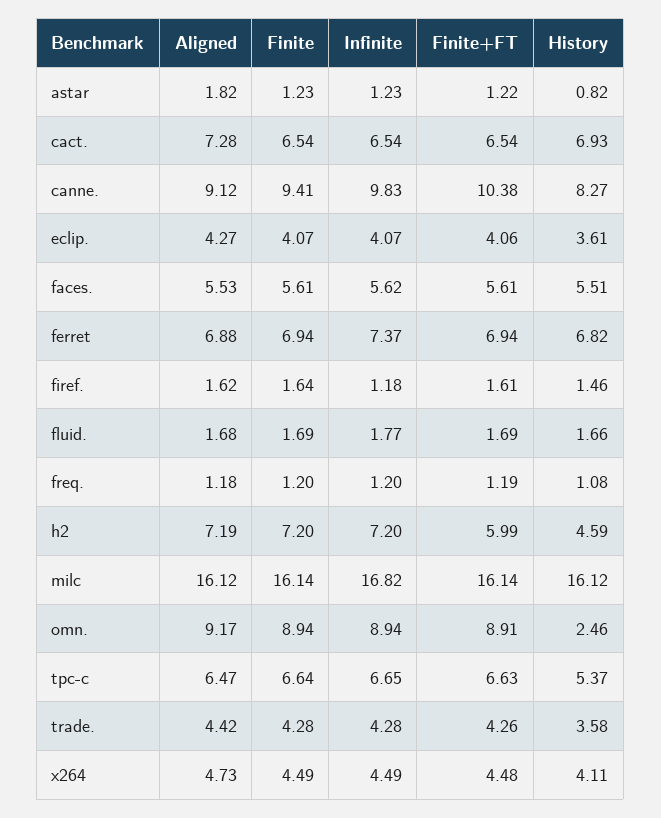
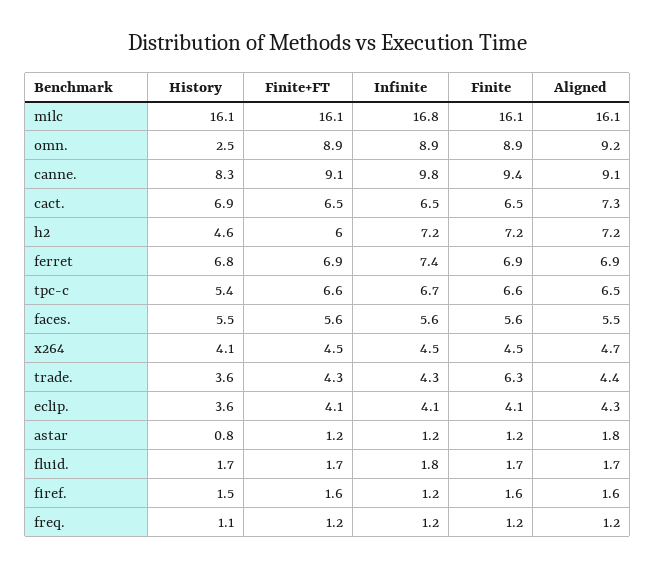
  {
    "Aligned": {
      "astar": 1.82,
      "cact.": 7.28,
      "canne.": 9.12,
      "eclip.": 4.27,
      "faces.": 5.53,
      "ferret": 6.88,
      "firef.": 1.62,
      "fluid.": 1.68,
      "freq.": 1.18,
      "h2": 7.19,
      "milc": 16.12,
      "omn.": 9.17,
      "tpc-c": 6.47,
      "trade.": 4.42,
      "x264": 4.73
    },
    "Finite": {
      "astar": 1.23,
      "cact.": 6.54,
      "canne.": 9.41,
      "eclip.": 4.07,
      "faces.": 5.61,
      "ferret": 6.94,
      "firef.": 1.64,
      "fluid.": 1.69,
      "freq.": 1.2,
      "h2": 7.2,
      "milc": 16.14,
      "omn.": 8.94,
      "tpc-c": 6.64,
-     "trade.": 4.28,
+     "trade.": 6.3,
      "x264": 4.49
    },
    "Infinite": {
      "astar": 1.23,
      "cact.": 6.54,
      "canne.": 9.83,
      "eclip.": 4.07,
      "faces.": 5.62,
      "ferret": 7.37,
      "firef.": 1.18,
      "fluid.": 1.77,
      "freq.": 1.2,
      "h2": 7.2,
      "milc": 16.82,
      "omn.": 8.94,
      "tpc-c": 6.65,
      "trade.": 4.28,
      "x264": 4.49
    },
    "Finite+FT": {
      "astar": 1.22,
      "cact.": 6.54,
-     "canne.": 10.38,
+     "canne.": 9.1,
      "eclip.": 4.06,
      "faces.": 5.61,
      "ferret": 6.94,
      "firef.": 1.61,
      "fluid.": 1.69,
      "freq.": 1.19,
      "h2": 5.99,
      "milc": 16.14,
      "omn.": 8.91,
      "tpc-c": 6.63,
      "trade.": 4.26,
      "x264": 4.48
    },
    "History": {
      "astar": 0.82,
      "cact.": 6.93,
      "canne.": 8.27,
      "eclip.": 3.61,
      "faces.": 5.51,
      "ferret": 6.82,
      "firef.": 1.46,
      "fluid.": 1.66,
      "freq.": 1.08,
      "h2": 4.59,
      "milc": 16.12,
      "omn.": 2.46,
      "tpc-c": 5.37,
      "trade.": 3.58,
      "x264": 4.11
    }
  }

